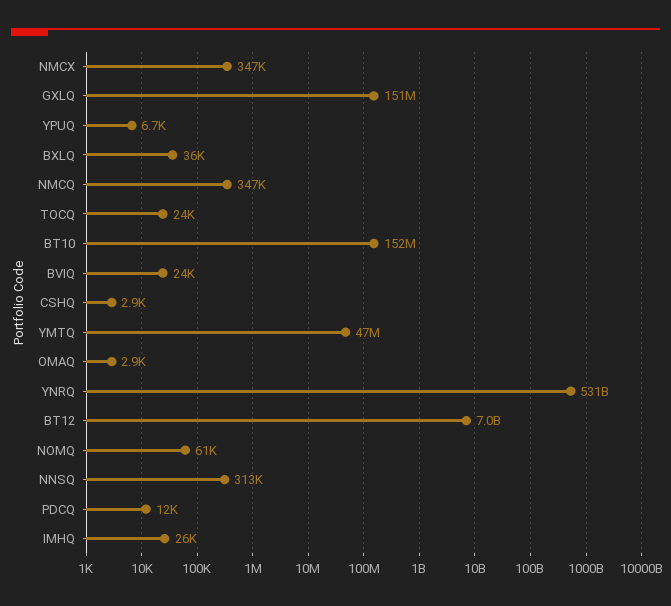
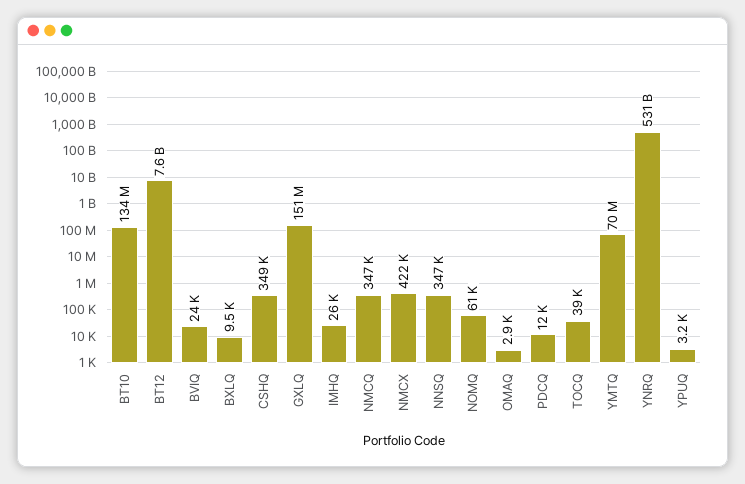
  {
-   "NMCX": 347000,
+   "NMCX": 422000,
    "GXLQ": 151000000,
-   "YPUQ": 6700,
+   "YPUQ": 3200,
-   "BXLQ": 36000,
+   "BXLQ": 9500,
    "NMCQ": 347000,
-   "TOCQ": 24000,
+   "TOCQ": 39000,
-   "BT10": 152000000,
+   "BT10": 134000000,
    "BVIQ": 24000,
-   "CSHQ": 2900,
+   "CSHQ": 349000,
-   "YMTQ": 47000000,
+   "YMTQ": 70000000,
    "OMAQ": 2900,
    "YNRQ": 531000000000,
-   "BT12": 7000000000,
+   "BT12": 7600000000,
    "NOMQ": 61000,
-   "NNSQ": 313000,
+   "NNSQ": 347000,
    "PDCQ": 12000,
    "IMHQ": 26000
  }

